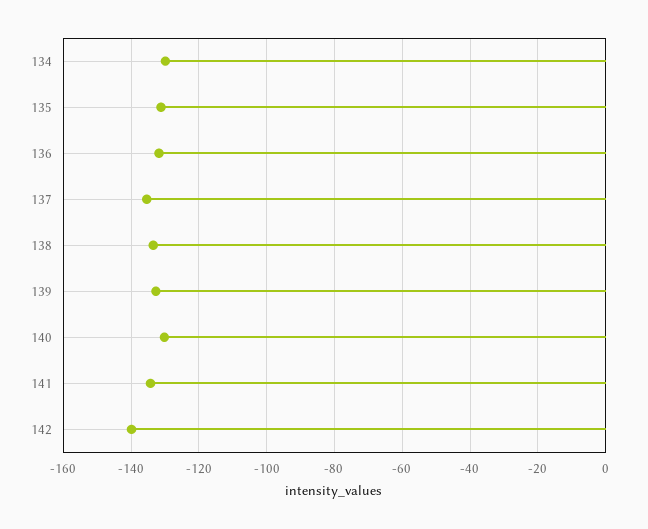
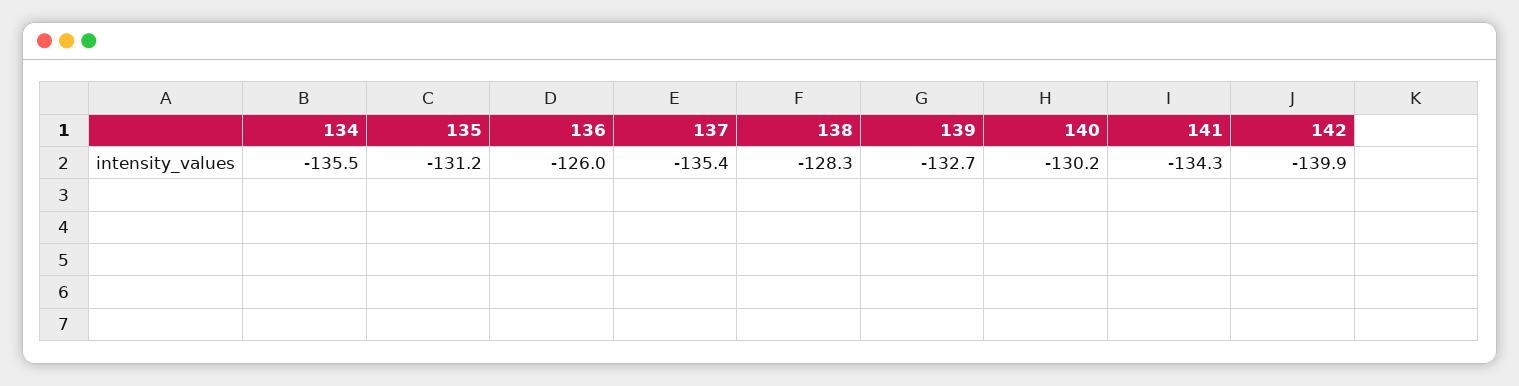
  {
-   "134": -130,
+   "134": -135.5,
    "135": -131.2,
-   "136": -132,
+   "136": -126,
    "137": -135.4,
-   "138": -134,
+   "138": -128.3,
    "139": -132.7,
    "140": -130.2,
    "141": -134.3,
    "142": -139.9
  }

